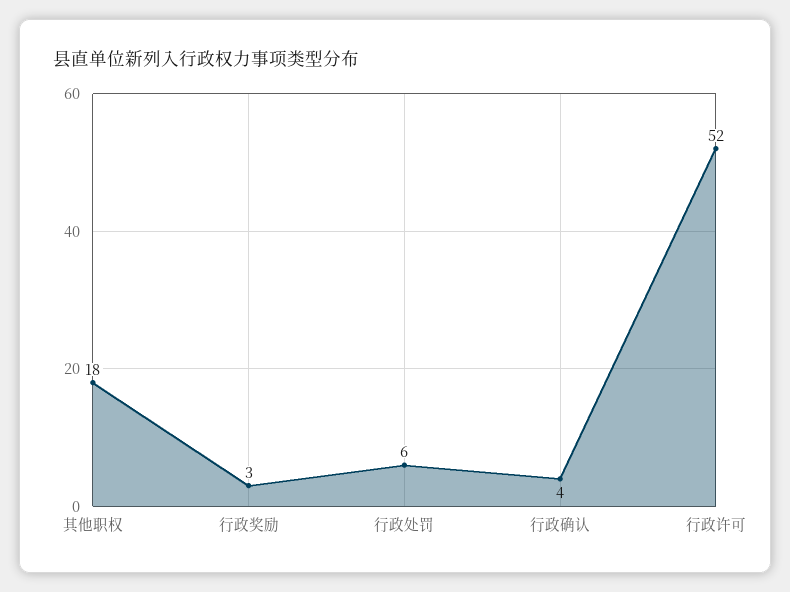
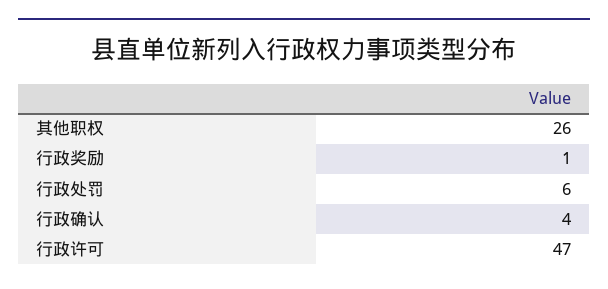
  {
-   "其他职权": 18,
+   "其他职权": 26,
-   "行政奖励": 3,
+   "行政奖励": 1,
    "行政处罚": 6,
    "行政确认": 4,
-   "行政许可": 52
+   "行政许可": 47
  }

